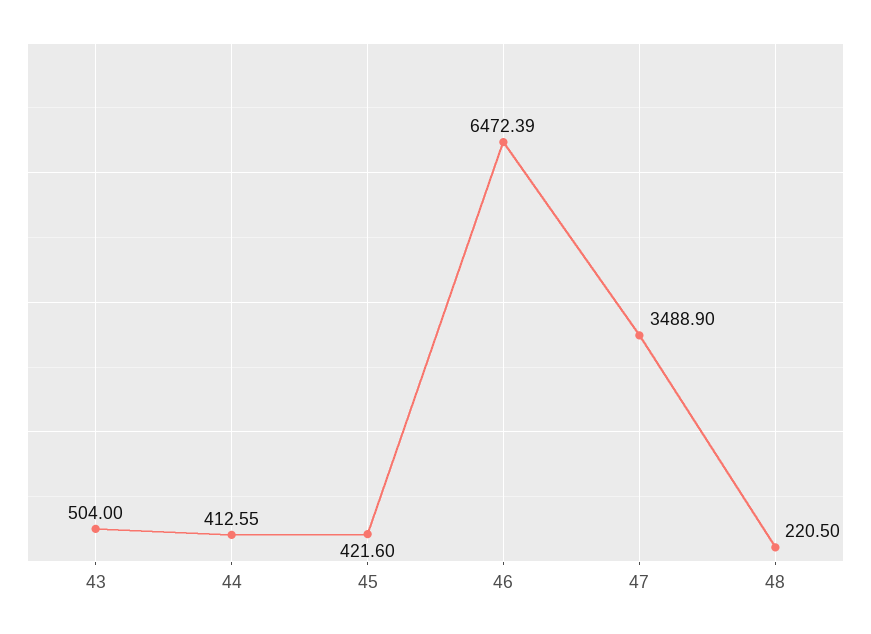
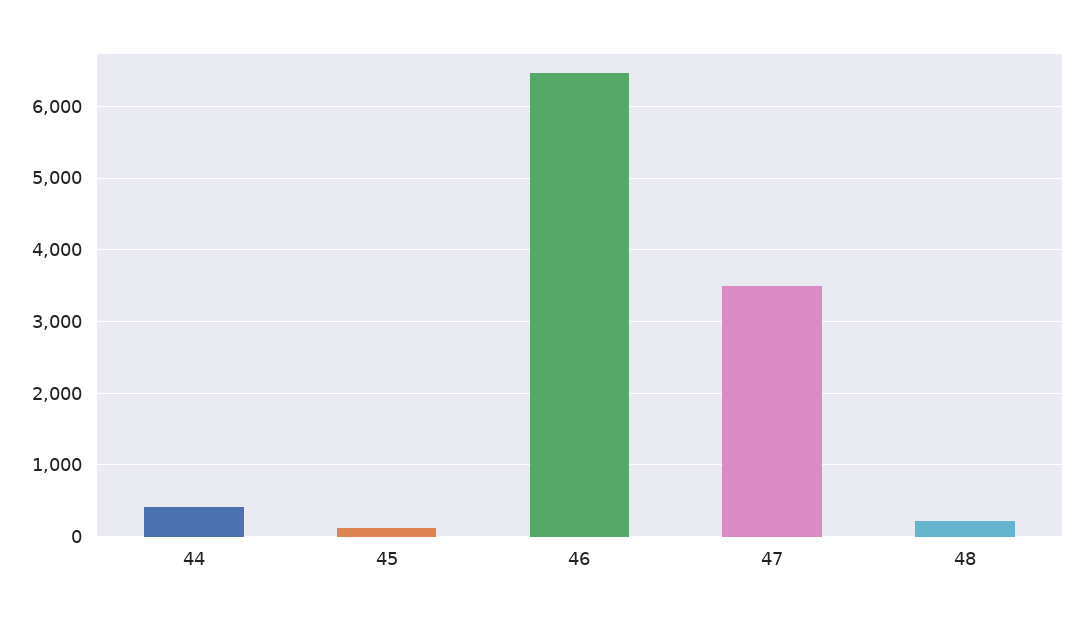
  {
-   "43": 504,
    "44": 412.55,
-   "45": 421.6,
+   "45": 100,
    "46": 6472.39,
    "47": 3488.9,
    "48": 220.5
  }

